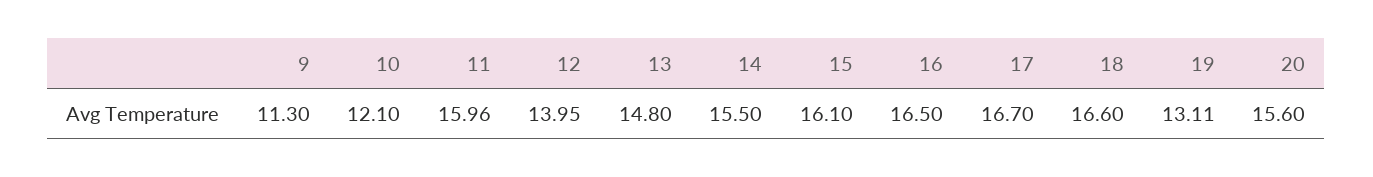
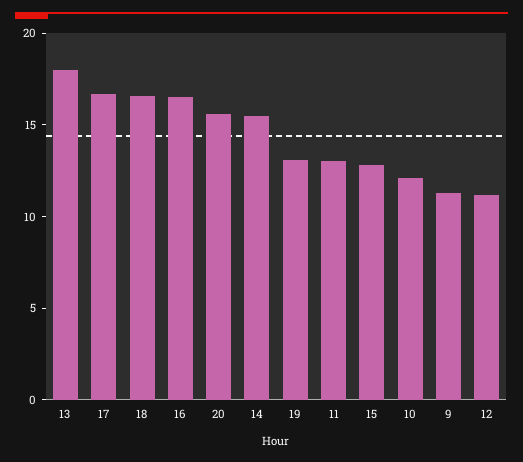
  {
    "9": 11.3,
    "10": 12.1,
-   "11": 15.96,
+   "11": 13,
-   "12": 13.95,
+   "12": 11,
-   "13": 14.8,
+   "13": 18,
    "14": 15.5,
-   "15": 16.1,
+   "15": 13,
    "16": 16.5,
    "17": 16.7,
    "18": 16.6,
    "19": 13.11,
    "20": 15.6
  }

